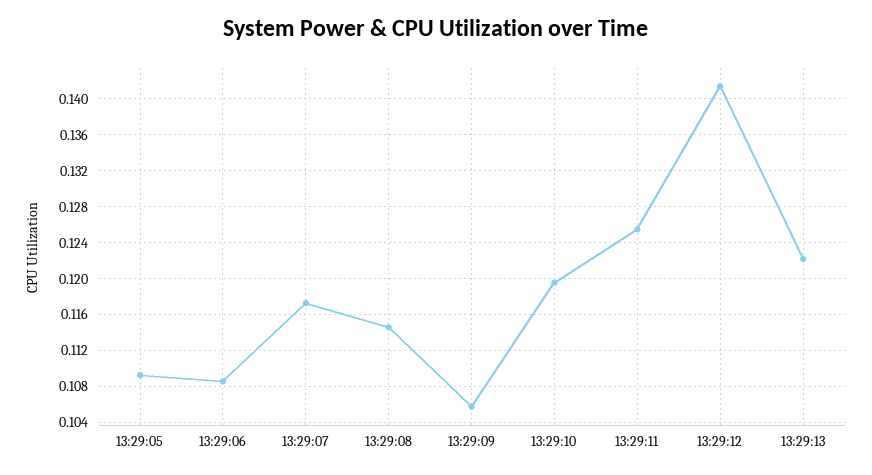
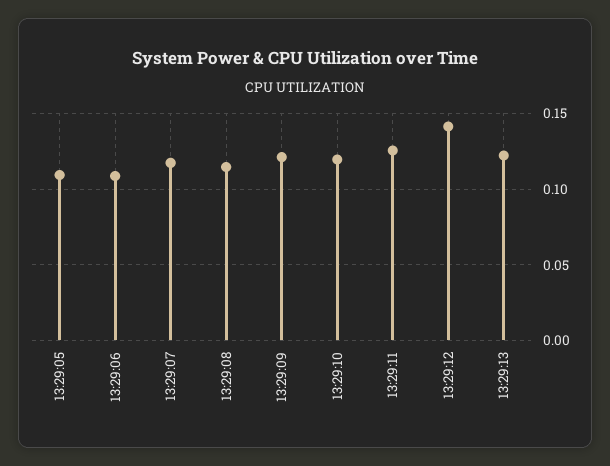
  {
    "13:29:05": 0.109,
    "13:29:06": 0.109,
    "13:29:07": 0.117,
    "13:29:08": 0.115,
-   "13:29:09": 0.106,
+   "13:29:09": 0.12,
    "13:29:10": 0.12,
    "13:29:11": 0.126,
    "13:29:12": 0.141,
    "13:29:13": 0.122
  }

